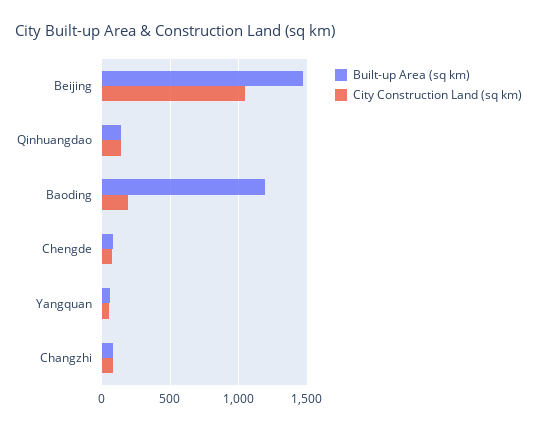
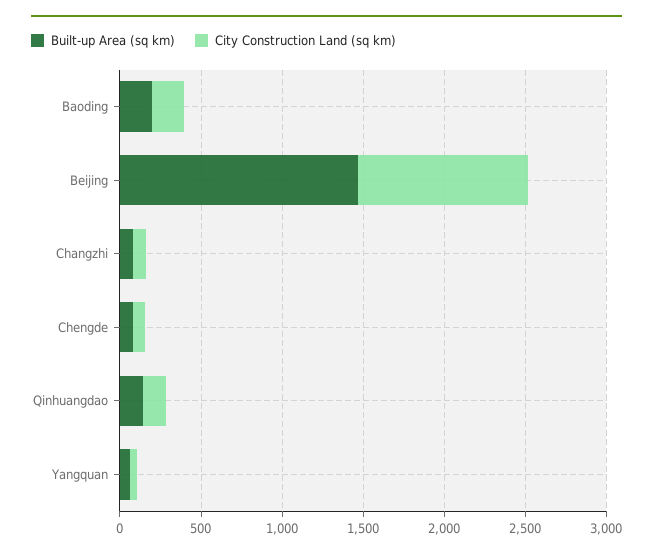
  {
    "Built-up Area (sq km)": {
      "Beijing": 1450,
      "Qinhuangdao": 150,
-     "Baoding": 1200,
+     "Baoding": 200,
      "Chengde": 100,
      "Yangquan": 50,
      "Changzhi": 100
    },
    "City Construction Land (sq km)": {
      "Beijing": 1050,
      "Qinhuangdao": 150,
      "Baoding": 200,
      "Chengde": 50,
      "Yangquan": 50,
      "Changzhi": 100
    }
  }

